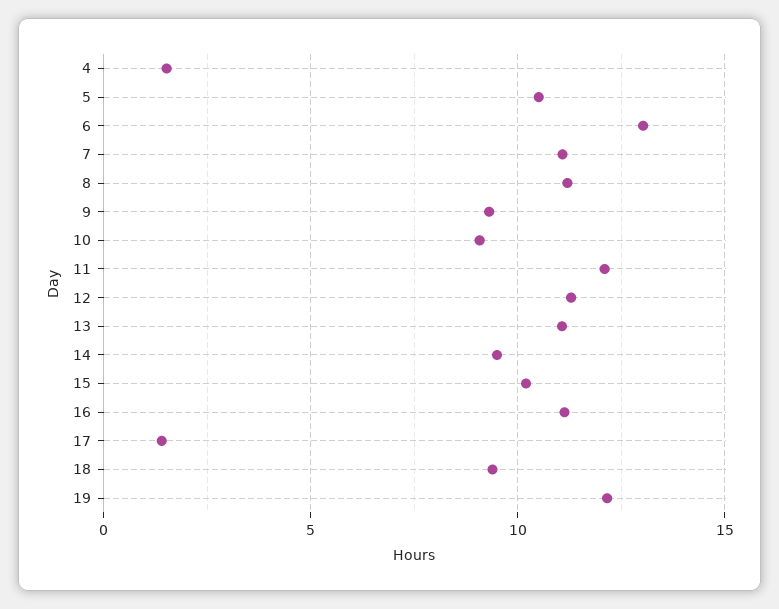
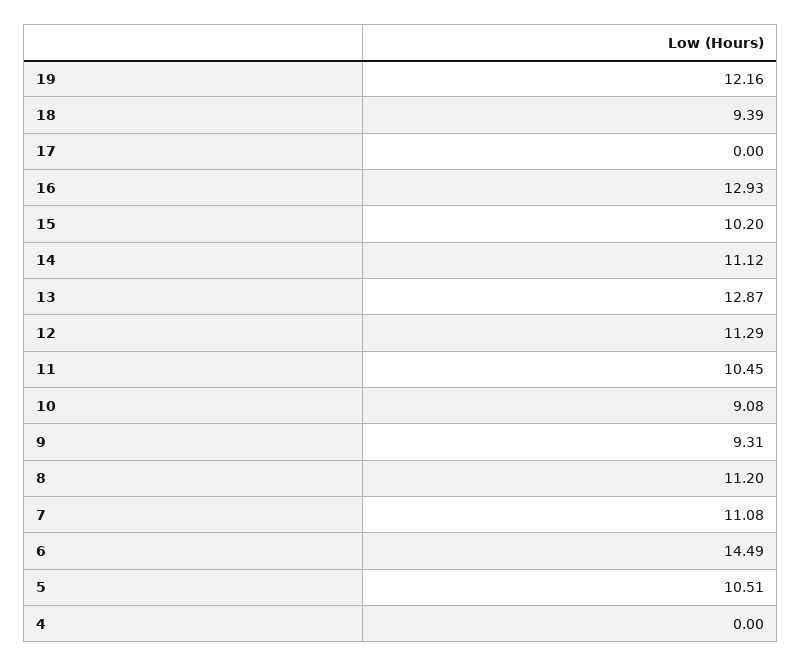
  {
-   "4": 1.5,
+   "4": 0,
    "5": 10.51,
-   "6": 13,
+   "6": 14.49,
    "7": 11.08,
    "8": 11.2,
    "9": 9.31,
    "10": 9.08,
-   "11": 12,
+   "11": 10.45,
    "12": 11.29,
-   "13": 11,
+   "13": 12.87,
-   "14": 9.5,
+   "14": 11.12,
    "15": 10.2,
-   "16": 11,
+   "16": 12.93,
-   "17": 1.5,
+   "17": 0,
    "18": 9.39,
    "19": 12.16
  }

